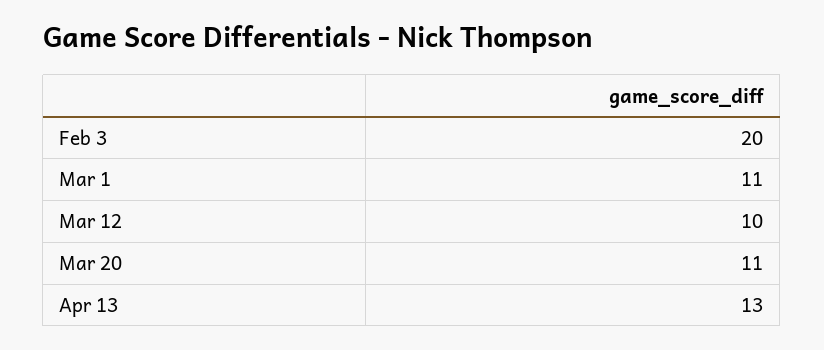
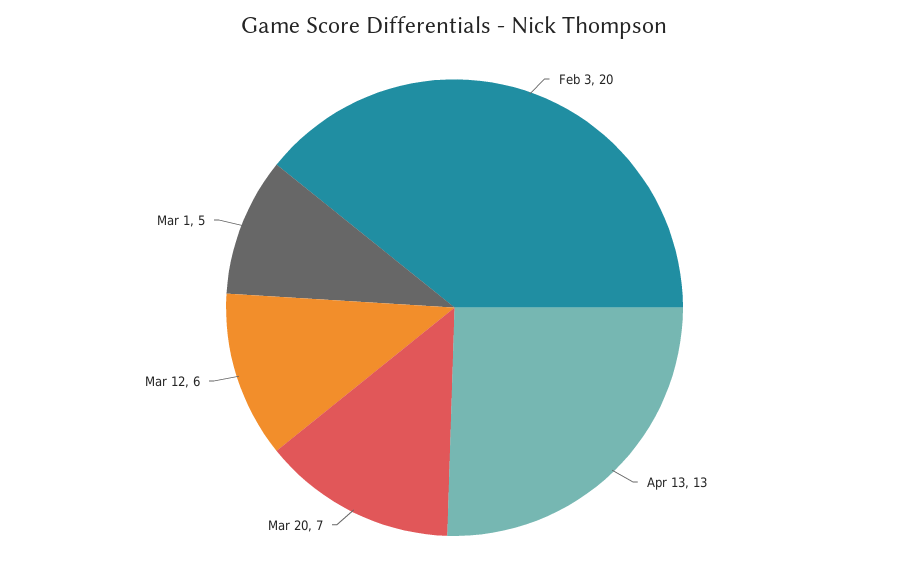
  {
    "Feb 3": 20,
-   "Mar 1": 11,
+   "Mar 1": 5,
-   "Mar 12": 10,
+   "Mar 12": 6,
-   "Mar 20": 11,
+   "Mar 20": 7,
    "Apr 13": 13
  }

